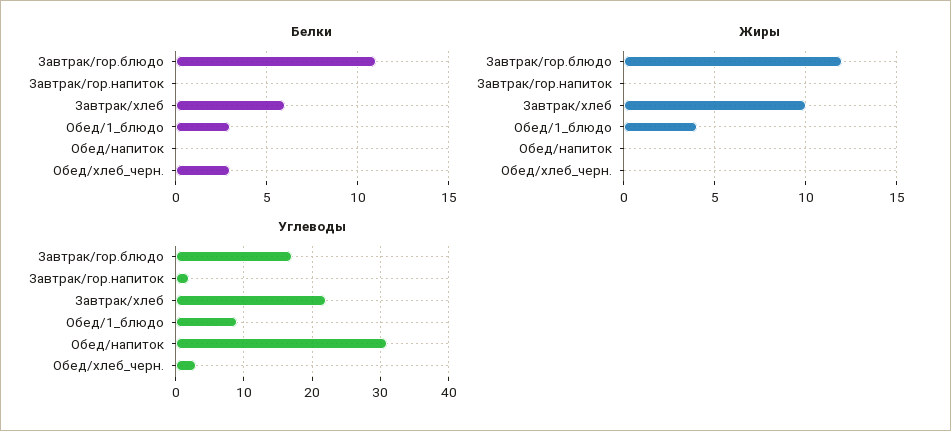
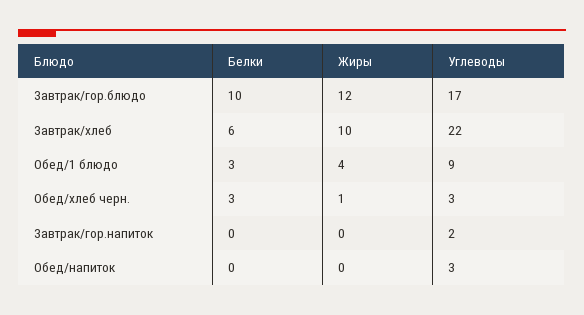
  {
    "Белки": {
-     "Завтрак/гор.блюдо": 11,
+     "Завтрак/гор.блюдо": 10,
      "Завтрак/гор.напиток": 0,
      "Завтрак/хлеб": 6,
      "Обед/1_блюдо": 3,
      "Обед/напиток": 0,
      "Обед/хлеб_черн.": 3
    },
    "Жиры": {
      "Завтрак/гор.блюдо": 12,
      "Завтрак/гор.напиток": 0,
      "Завтрак/хлеб": 10,
      "Обед/1_блюдо": 4,
      "Обед/напиток": 0,
-     "Обед/хлеб_черн.": 0
+     "Обед/хлеб_черн.": 1
    },
    "Углеводы": {
      "Завтрак/гор.блюдо": 17,
      "Завтрак/гор.напиток": 2,
      "Завтрак/хлеб": 22,
      "Обед/1_блюдо": 9,
-     "Обед/напиток": 31,
+     "Обед/напиток": 3,
      "Обед/хлеб_черн.": 3
    }
  }

